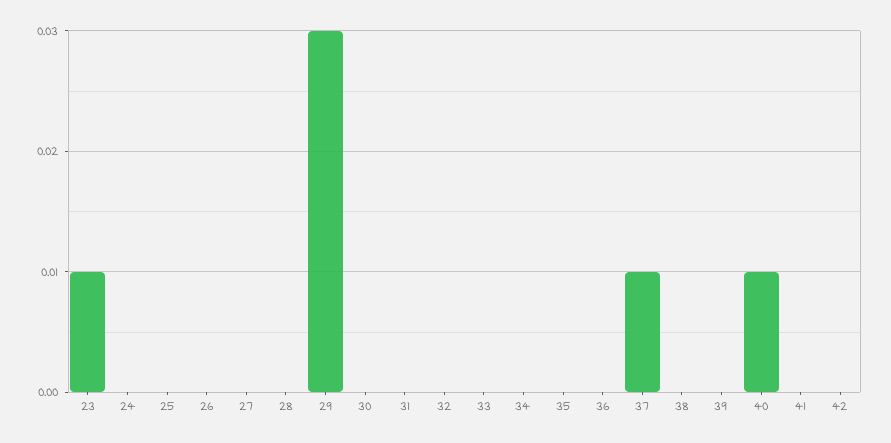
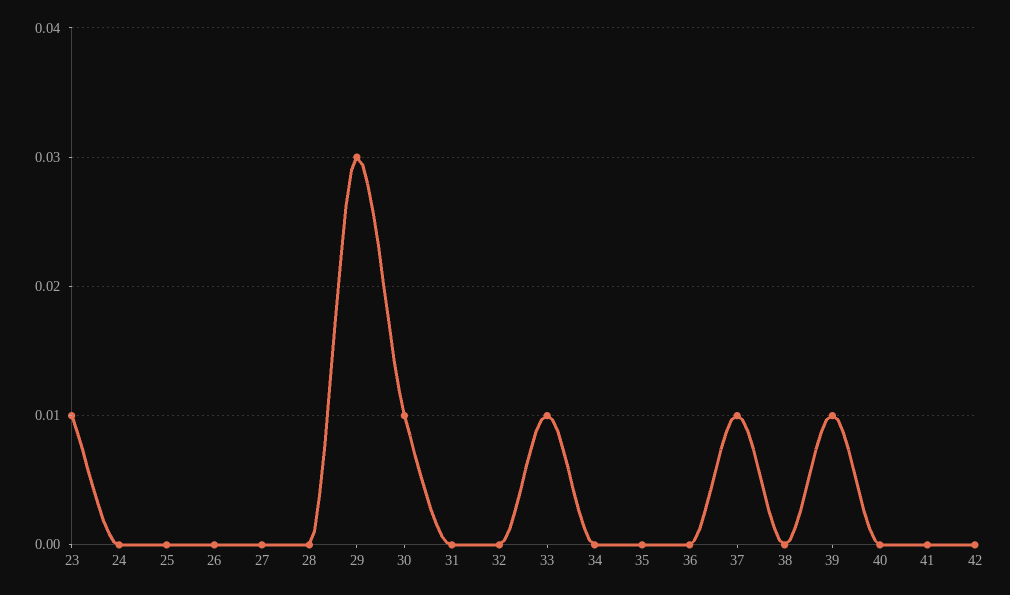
  {
    "23": 0.01,
    "24": 0,
    "25": 0,
    "26": 0,
    "27": 0,
    "28": 0,
    "29": 0.03,
-   "30": 0,
+   "30": 0.01,
    "31": 0,
    "32": 0,
-   "33": 0,
+   "33": 0.01,
    "34": 0,
    "35": 0,
    "36": 0,
    "37": 0.01,
    "38": 0,
-   "39": 0,
+   "39": 0.01,
-   "40": 0.01,
+   "40": 0,
    "41": 0,
    "42": 0
  }

